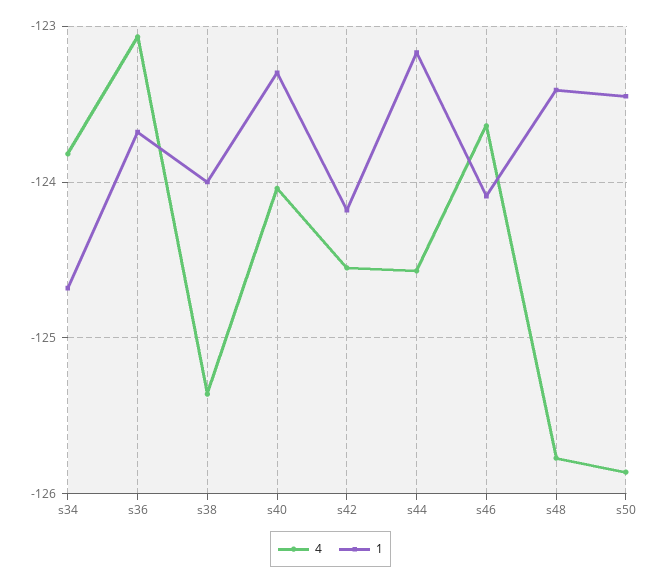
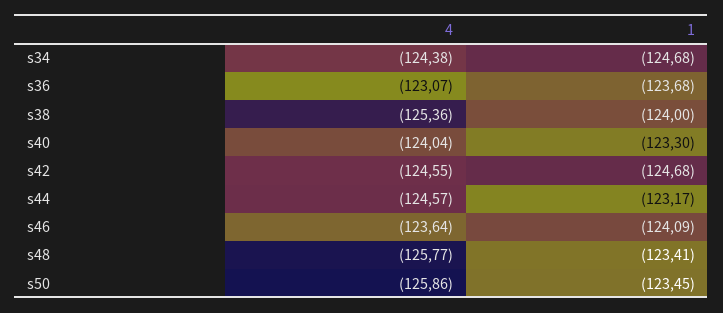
  {
    "4": {
-     "s34": -123.8,
+     "s34": -124.38,
      "s36": -123.07,
      "s38": -125.36,
      "s40": -124.04,
      "s42": -124.55,
      "s44": -124.57,
      "s46": -123.64,
      "s48": -125.77,
      "s50": -125.86
    },
    "1": {
      "s34": -124.68,
      "s36": -123.68,
      "s38": -124,
      "s40": -123.3,
-     "s42": -124.2,
+     "s42": -124.68,
      "s44": -123.17,
      "s46": -124.09,
      "s48": -123.41,
      "s50": -123.45
    }
  }

